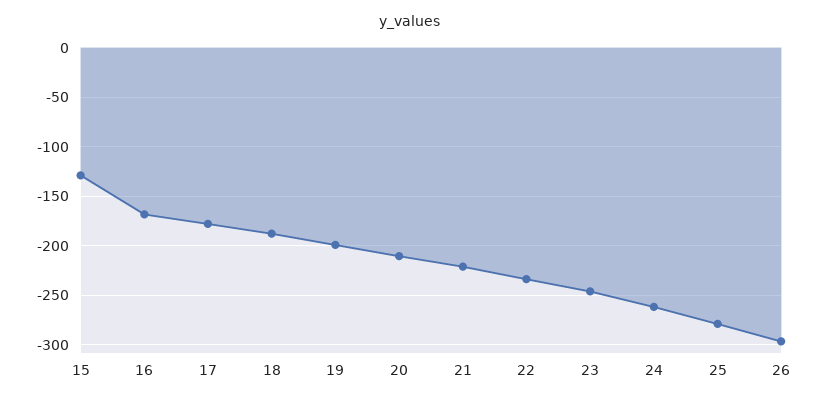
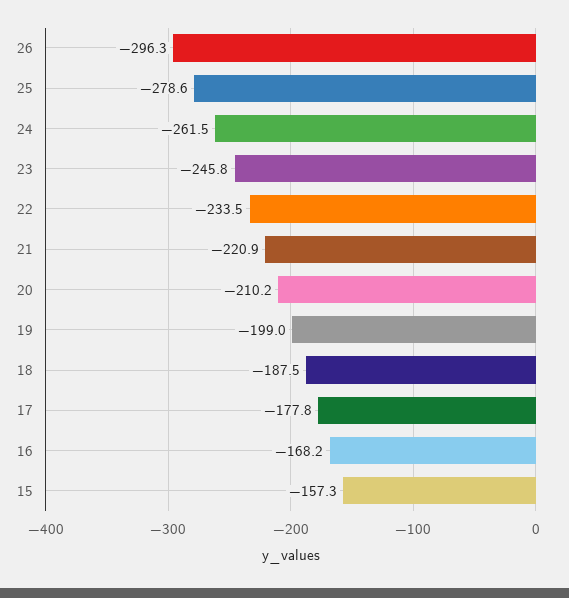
  {
-   "15": -130,
+   "15": -157.3,
    "16": -168.2,
    "17": -177.8,
    "18": -187.5,
    "19": -199,
    "20": -210.2,
    "21": -220.9,
    "22": -233.5,
    "23": -245.8,
    "24": -261.5,
    "25": -278.6,
    "26": -296.3
  }

